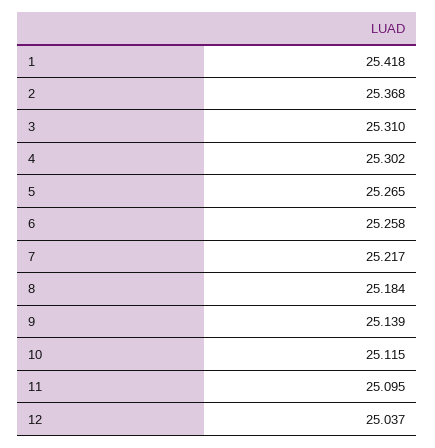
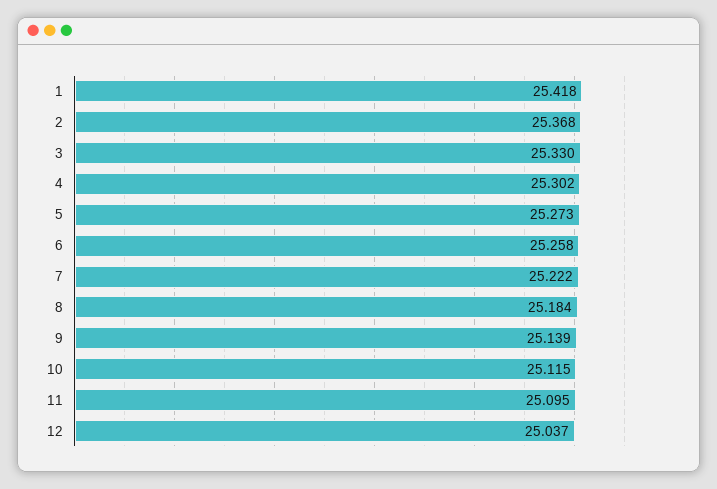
  {
    "1": 25.418,
    "2": 25.368,
-   "3": 25.31,
+   "3": 25.33,
    "4": 25.302,
-   "5": 25.265,
+   "5": 25.273,
    "6": 25.258,
-   "7": 25.217,
+   "7": 25.222,
    "8": 25.184,
    "9": 25.139,
    "10": 25.115,
    "11": 25.095,
    "12": 25.037
  }

